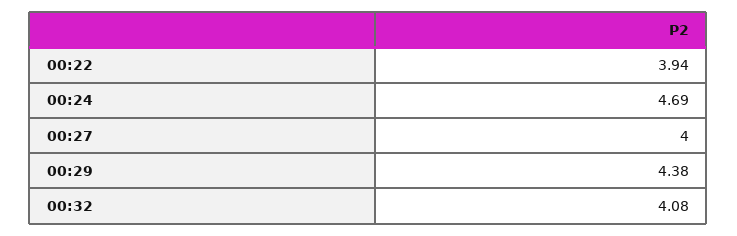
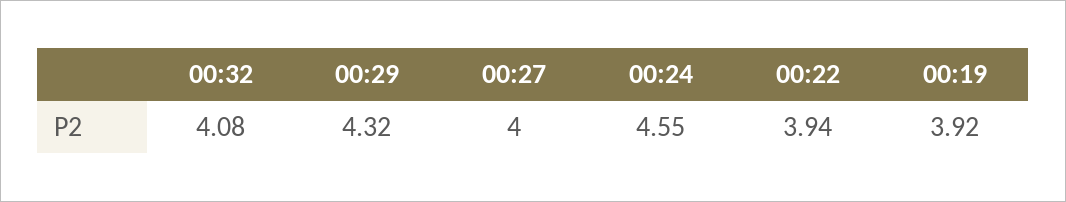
  {
    "00:22": 3.94,
-   "00:24": 4.69,
+   "00:24": 4.55,
    "00:27": 4,
-   "00:29": 4.38,
+   "00:29": 4.32,
-   "00:32": 4.08
+   "00:32": 4.08,
+   "00:19": 3.92
  }

